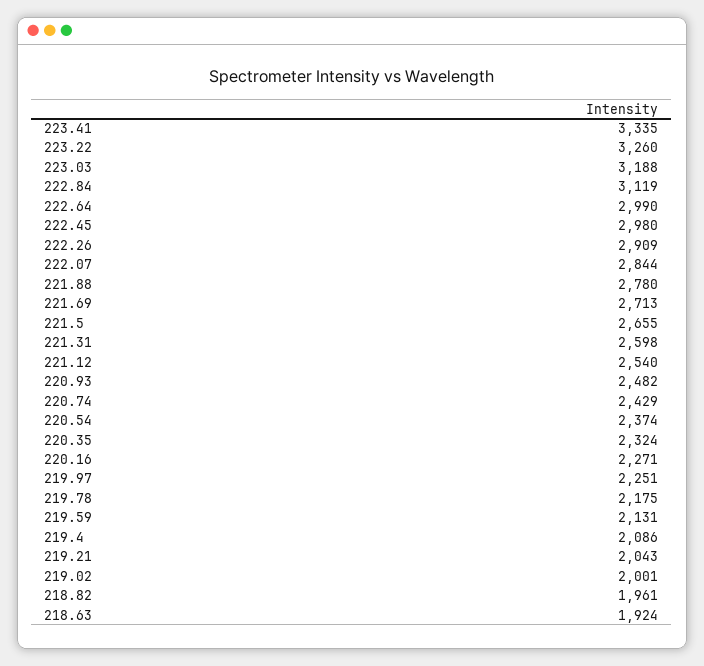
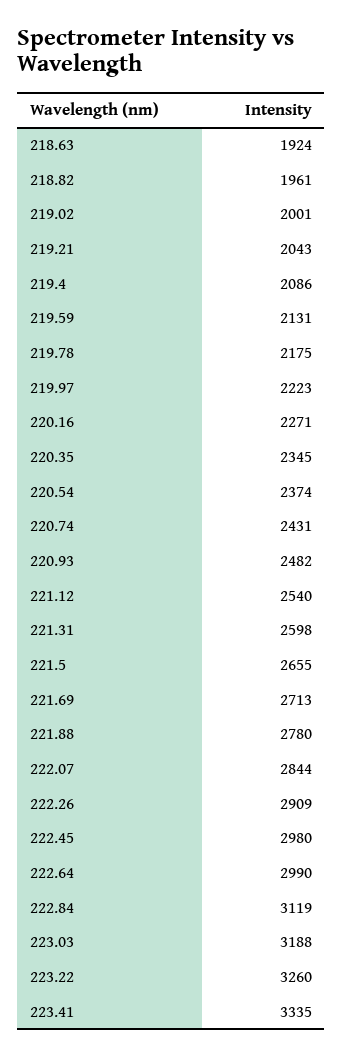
  {
    "223.41": 3335,
    "223.22": 3260,
    "223.03": 3188,
    "222.84": 3119,
    "222.64": 2990,
    "222.45": 2980,
    "222.26": 2909,
    "222.07": 2844,
    "221.88": 2780,
    "221.69": 2713,
    "221.5": 2655,
    "221.31": 2598,
    "221.12": 2540,
    "220.93": 2482,
-   "220.74": 2429,
+   "220.74": 2431,
    "220.54": 2374,
-   "220.35": 2324,
+   "220.35": 2345,
    "220.16": 2271,
-   "219.97": 2251,
+   "219.97": 2223,
    "219.78": 2175,
    "219.59": 2131,
    "219.4": 2086,
    "219.21": 2043,
    "219.02": 2001,
    "218.82": 1961,
    "218.63": 1924
  }

